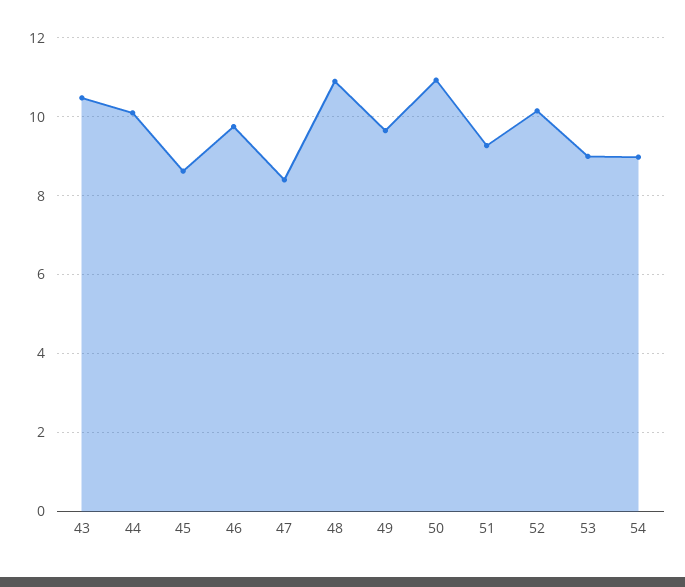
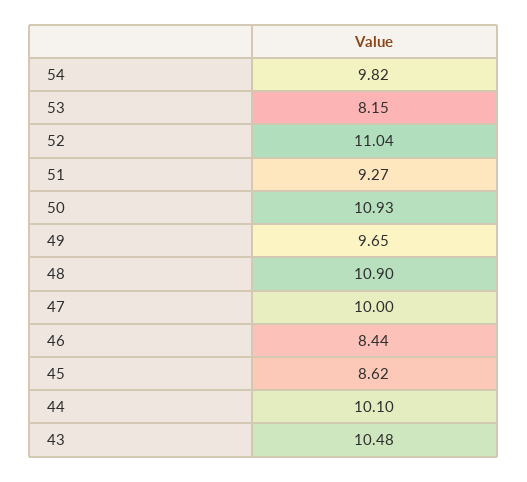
  {
    "43": 10.48,
    "44": 10.1,
    "45": 8.62,
-   "46": 9.8,
+   "46": 8.44,
-   "47": 8.4,
+   "47": 10,
    "48": 10.9,
    "49": 9.65,
    "50": 10.93,
    "51": 9.27,
-   "52": 10.2,
+   "52": 11.04,
-   "53": 9,
+   "53": 8.15,
-   "54": 9
+   "54": 9.82
  }

